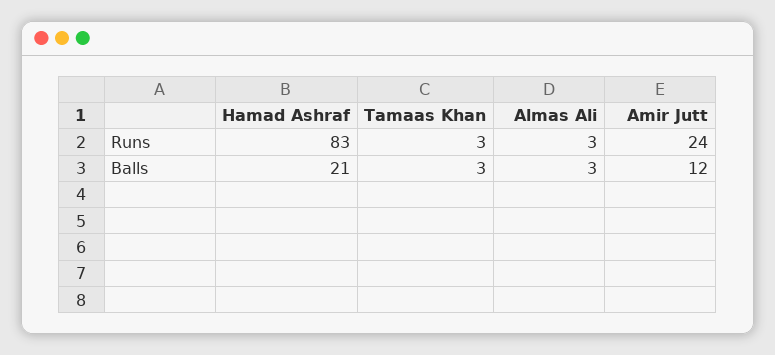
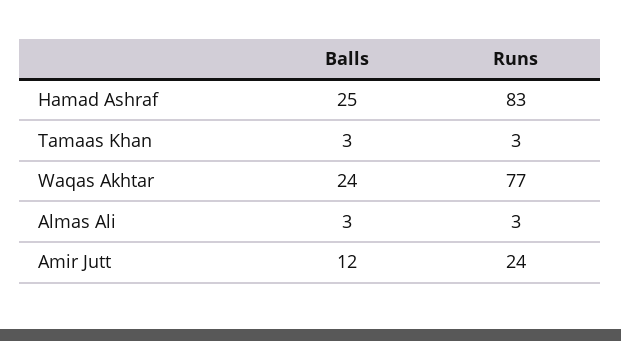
  {
    "Hamad Ashraf": {
      "Runs": 83,
-     "Balls": 21
+     "Balls": 25
    },
    "Tamaas Khan": {
      "Runs": 3,
      "Balls": 3
    },
    "Almas Ali": {
      "Runs": 3,
      "Balls": 3
    },
    "Amir Jutt": {
      "Runs": 24,
      "Balls": 12
-   }
+   },
+   "Waqas Akhtar": {
+     "Balls": 24,
+     "Runs": 77
+   }
  }

